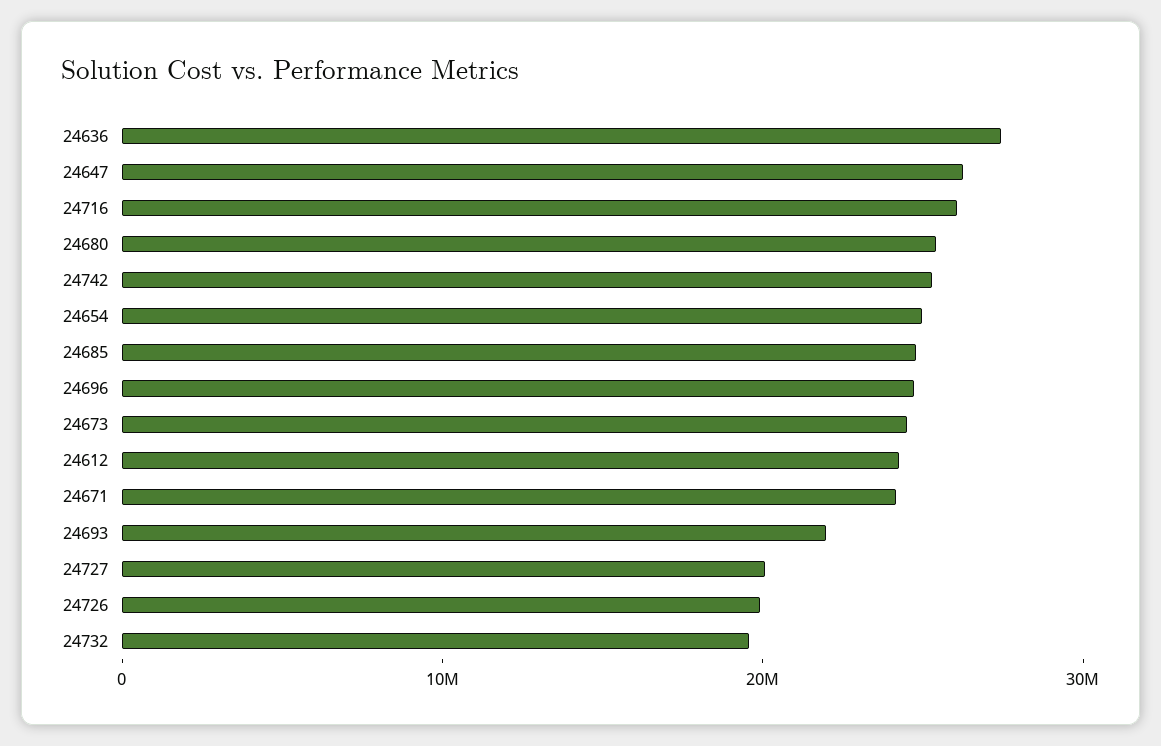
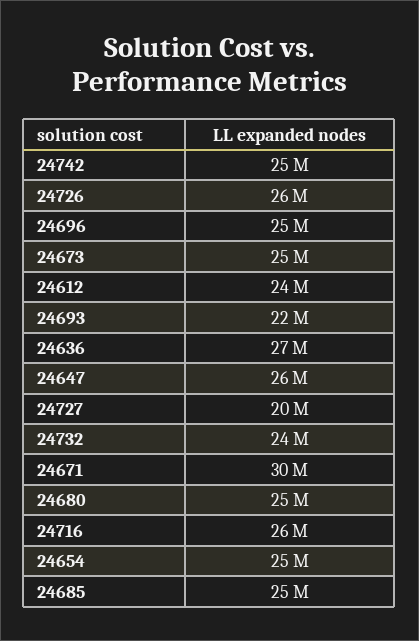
  {
    "24636": 27000000,
    "24647": 26000000,
    "24716": 26000000,
    "24680": 25000000,
    "24742": 25000000,
    "24654": 25000000,
    "24685": 25000000,
    "24696": 25000000,
    "24673": 25000000,
    "24612": 24000000,
-   "24671": 24000000,
+   "24671": 30000000,
    "24693": 22000000,
    "24727": 20000000,
-   "24726": 20000000,
+   "24726": 26000000,
-   "24732": 20000000
+   "24732": 24000000
  }

